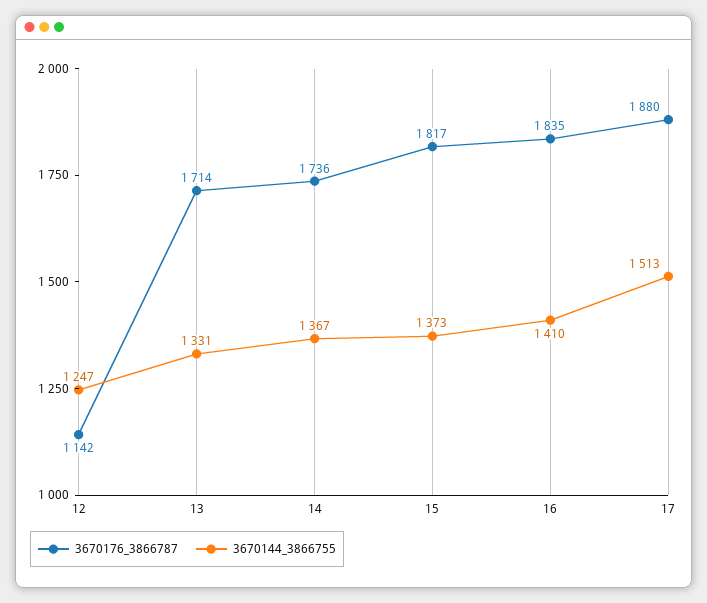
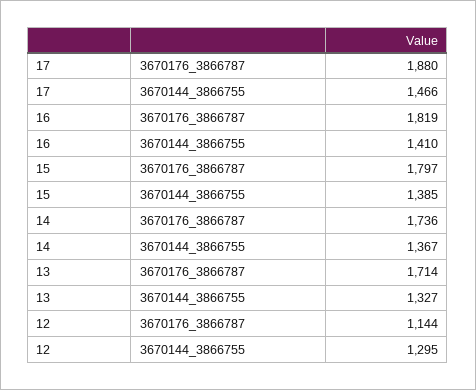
  {
    "3670176_3866787": {
-     "12": 1142,
+     "12": 1144,
      "13": 1714,
      "14": 1736,
-     "15": 1817,
+     "15": 1797,
-     "16": 1835,
+     "16": 1819,
      "17": 1880
    },
    "3670144_3866755": {
-     "12": 1247,
+     "12": 1295,
-     "13": 1331,
+     "13": 1327,
      "14": 1367,
-     "15": 1373,
+     "15": 1385,
      "16": 1410,
-     "17": 1513
+     "17": 1466
    }
  }

